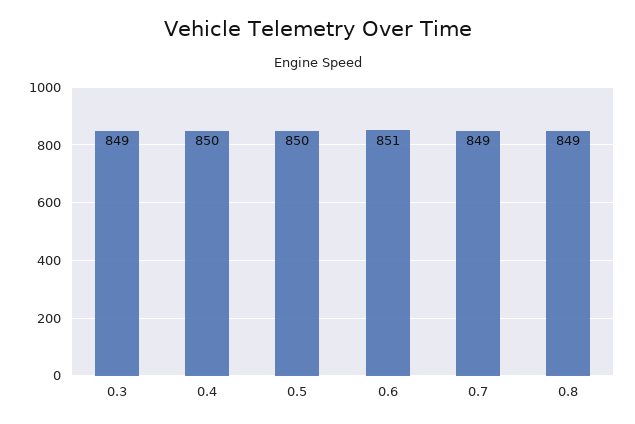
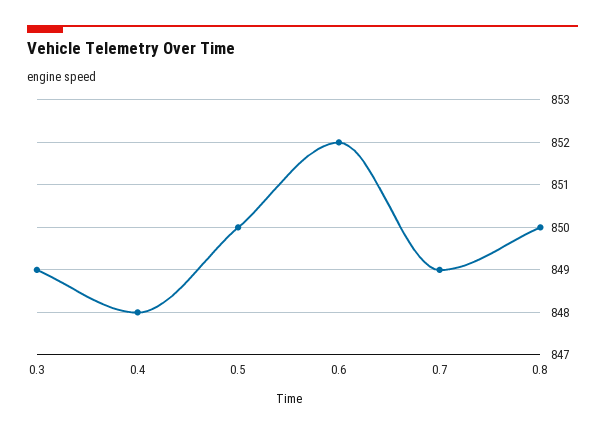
  {
    "0.3": 849,
-   "0.4": 850,
+   "0.4": 848,
    "0.5": 850,
-   "0.6": 851,
+   "0.6": 852,
    "0.7": 849,
-   "0.8": 849
+   "0.8": 850
  }

